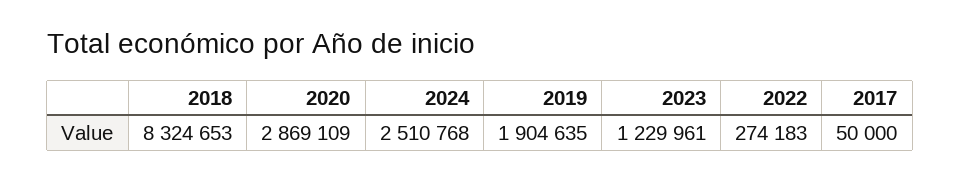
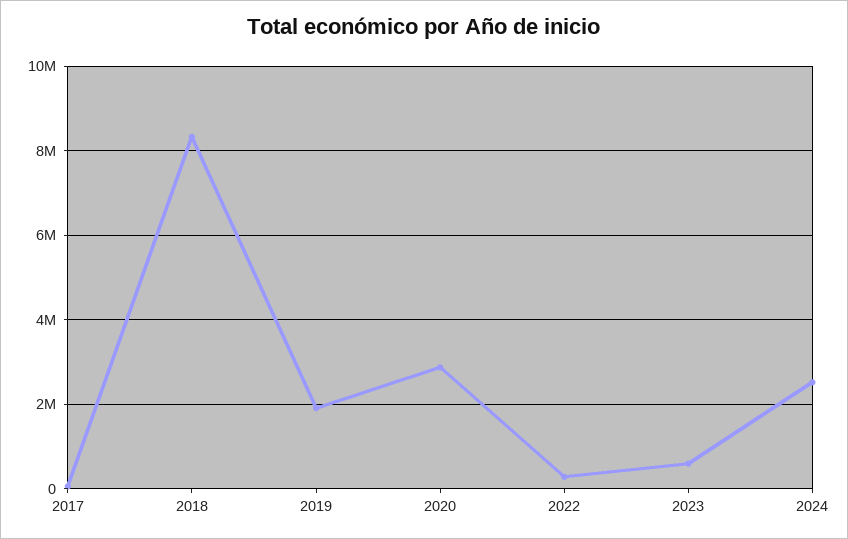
  {
    "2018": 8324653,
    "2020": 2869109,
    "2024": 2510768,
    "2019": 1904635,
-   "2023": 1229961,
+   "2023": 600000,
    "2022": 274183,
    "2017": 50000
  }

